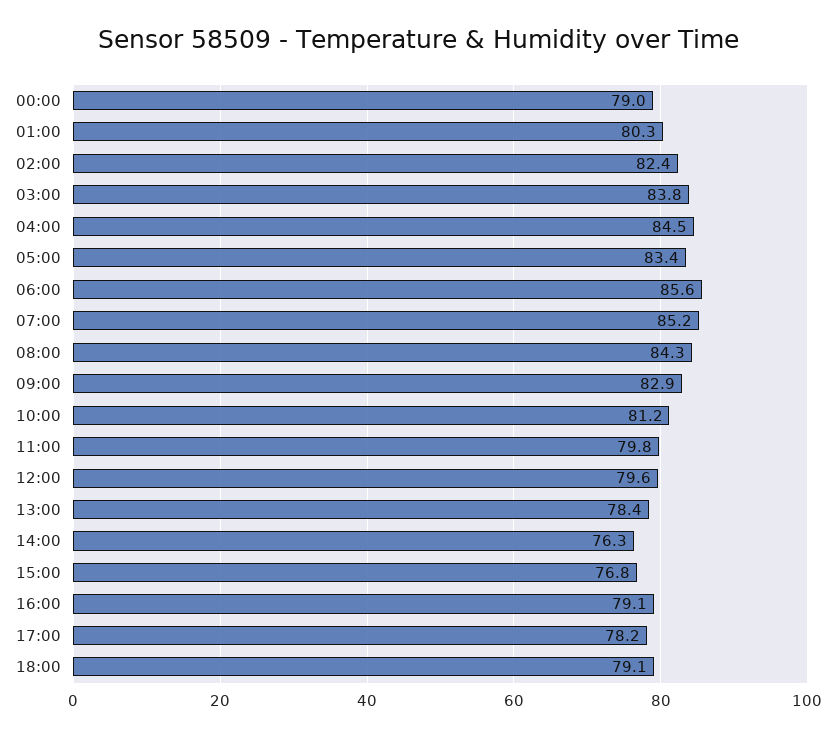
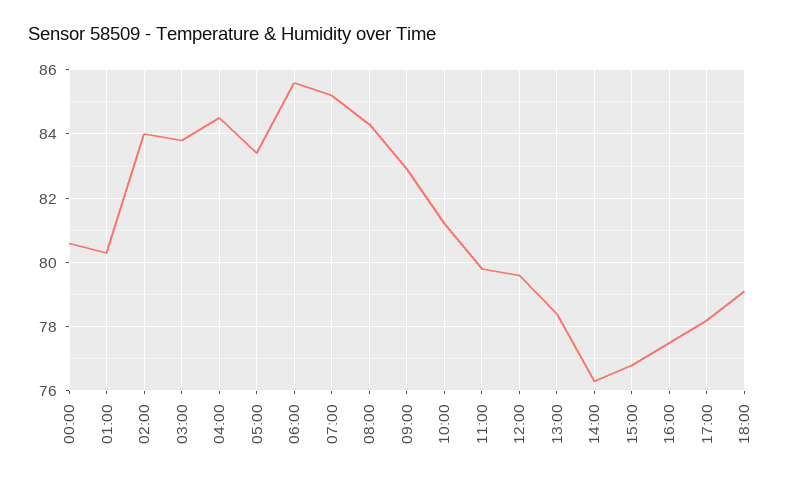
  {
-   "00:00": 79,
+   "00:00": 80.5,
    "01:00": 80.3,
-   "02:00": 82.4,
+   "02:00": 84,
    "03:00": 83.8,
    "04:00": 84.5,
    "05:00": 83.4,
    "06:00": 85.6,
    "07:00": 85.2,
    "08:00": 84.3,
    "09:00": 82.9,
    "10:00": 81.2,
    "11:00": 79.8,
    "12:00": 79.6,
    "13:00": 78.4,
    "14:00": 76.3,
    "15:00": 76.8,
-   "16:00": 79.1,
+   "16:00": 77.5,
    "17:00": 78.2,
    "18:00": 79.1
  }

